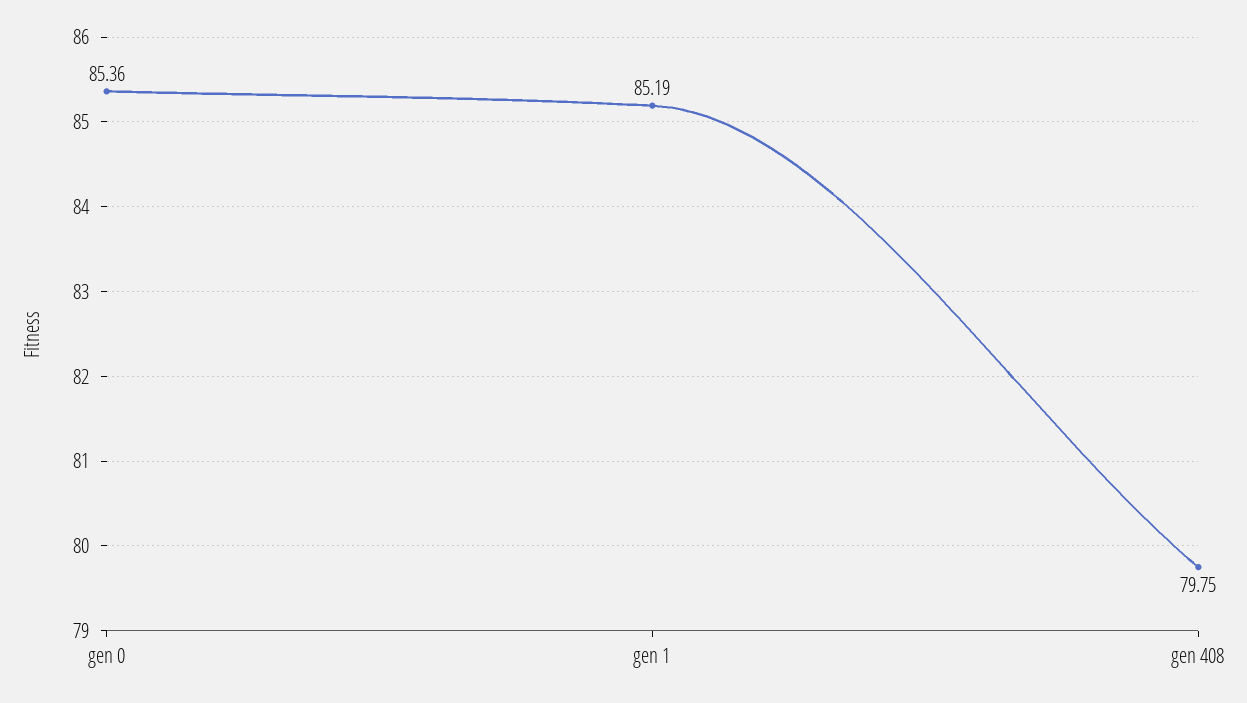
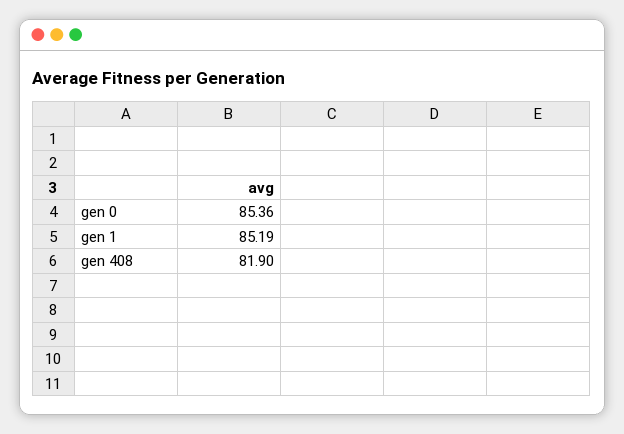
  {
    "gen 0": 85.36,
    "gen 1": 85.19,
-   "gen 408": 79.75
+   "gen 408": 81.9
  }

